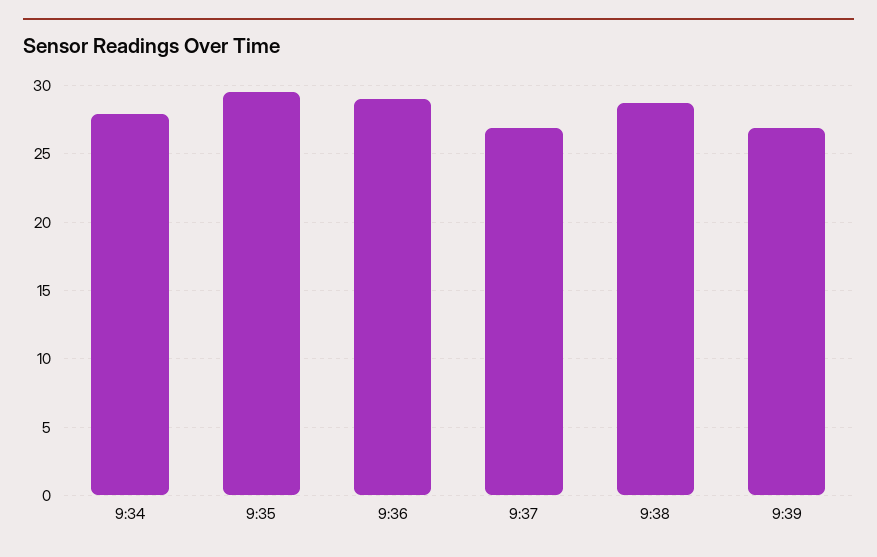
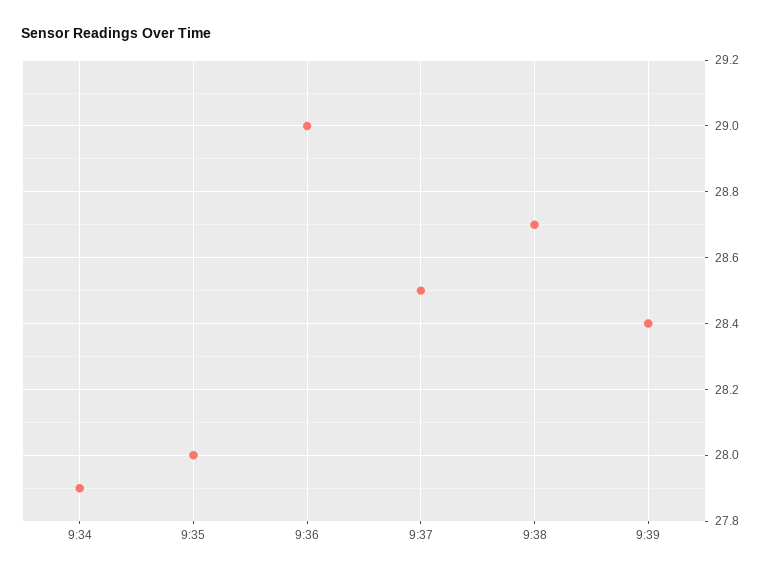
  {
    "9:34": 27.9,
-   "9:35": 29.5,
+   "9:35": 28,
    "9:36": 29,
-   "9:37": 27,
+   "9:37": 28.5,
    "9:38": 28.7,
-   "9:39": 27
+   "9:39": 28.4
  }

